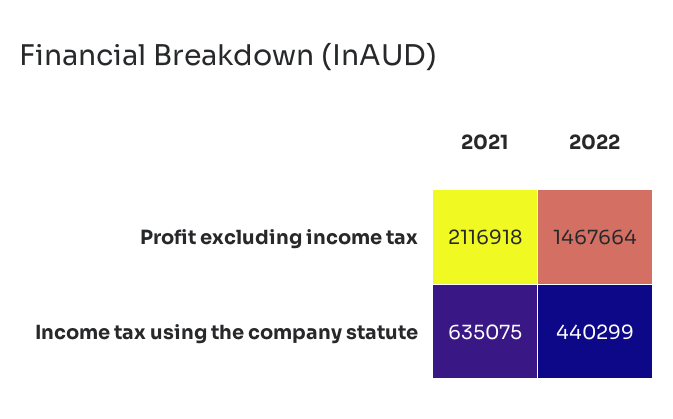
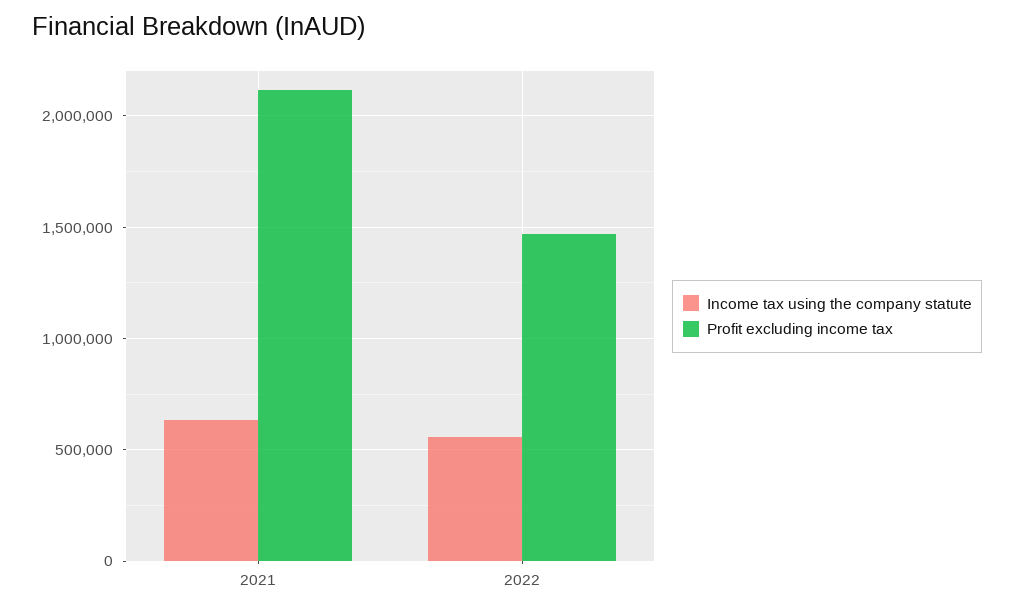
  {
    "Profit excluding income tax": {
      "2021": 2116918,
      "2022": 1467664
    },
    "Income tax using the company statute": {
      "2021": 635075,
-     "2022": 440299
+     "2022": 550000
    }
  }

